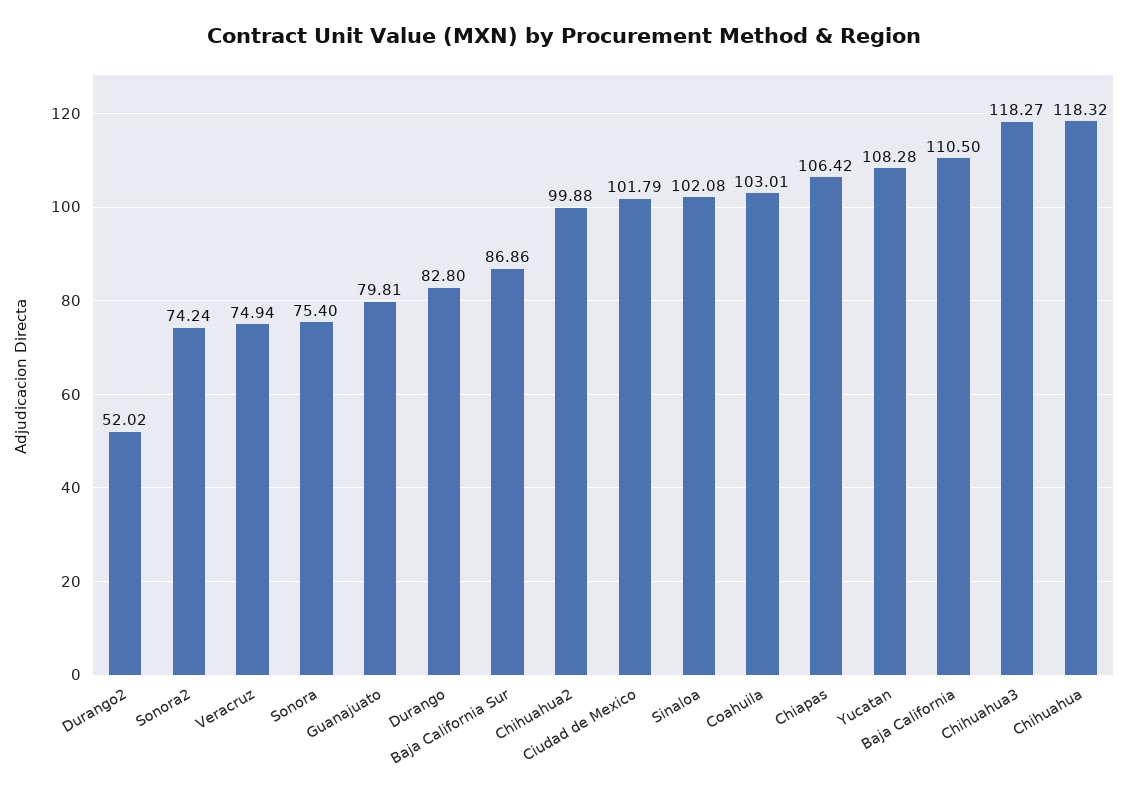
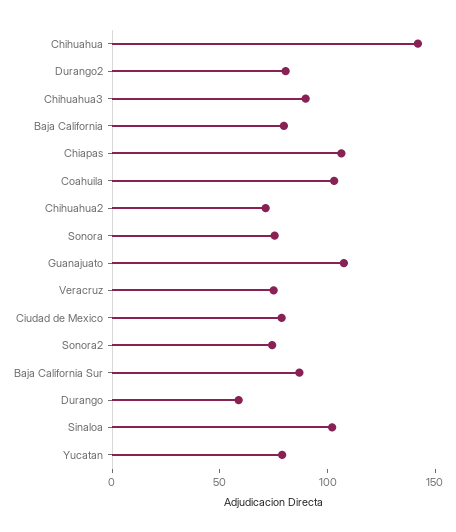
  {
-   "Durango2": 52.02,
+   "Durango2": 80,
    "Sonora2": 74.24,
    "Veracruz": 74.94,
    "Sonora": 75.4,
-   "Guanajuato": 79.81,
+   "Guanajuato": 110,
-   "Durango": 82.8,
+   "Durango": 60,
    "Baja California Sur": 86.86,
-   "Chihuahua2": 99.88,
+   "Chihuahua2": 70,
-   "Ciudad de Mexico": 101.79,
+   "Ciudad de Mexico": 80,
    "Sinaloa": 102.08,
    "Coahuila": 103.01,
    "Chiapas": 106.42,
-   "Yucatan": 108.28,
+   "Yucatan": 80,
-   "Baja California": 110.5,
+   "Baja California": 80,
-   "Chihuahua3": 118.27,
+   "Chihuahua3": 90,
-   "Chihuahua": 118.32
+   "Chihuahua": 140
  }

